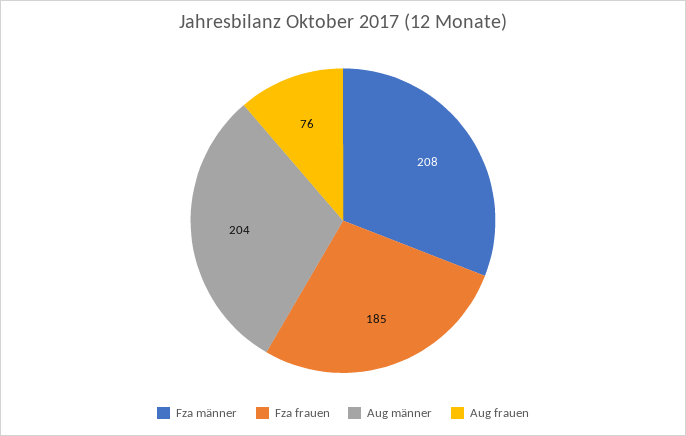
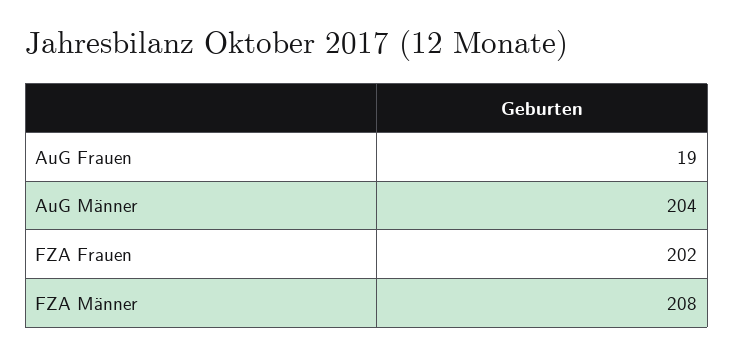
  {
    "Fza männer": 208,
-   "Fza frauen": 185,
+   "Fza frauen": 202,
    "Aug männer": 204,
-   "Aug frauen": 76
+   "Aug frauen": 19
  }

